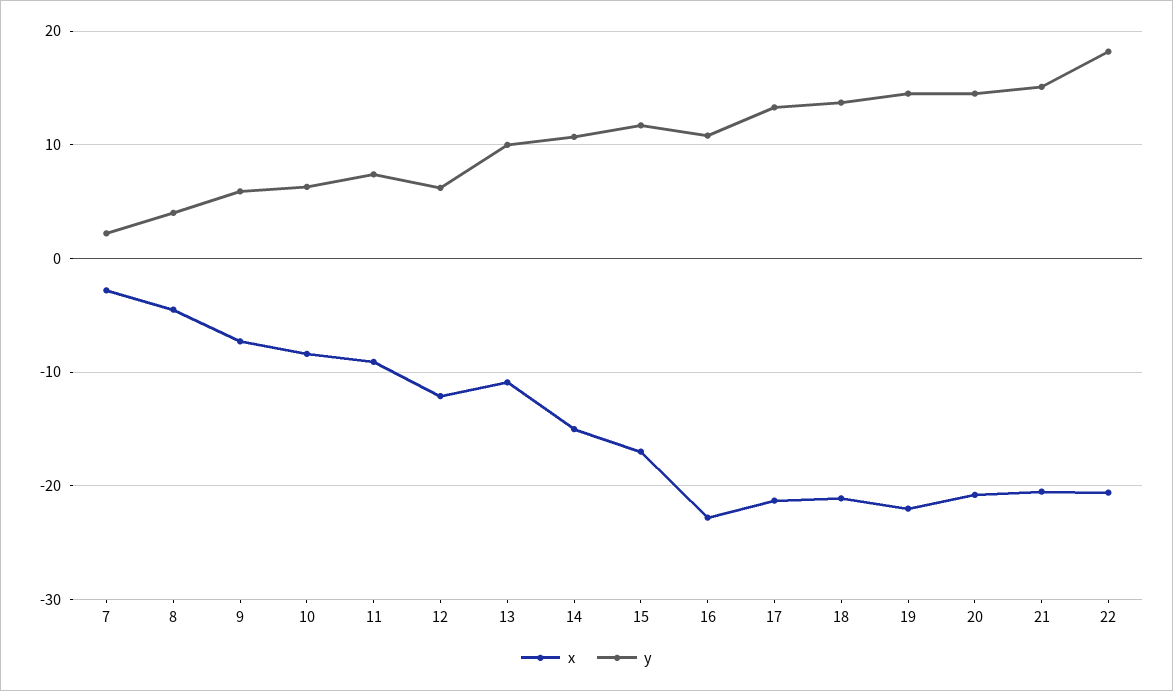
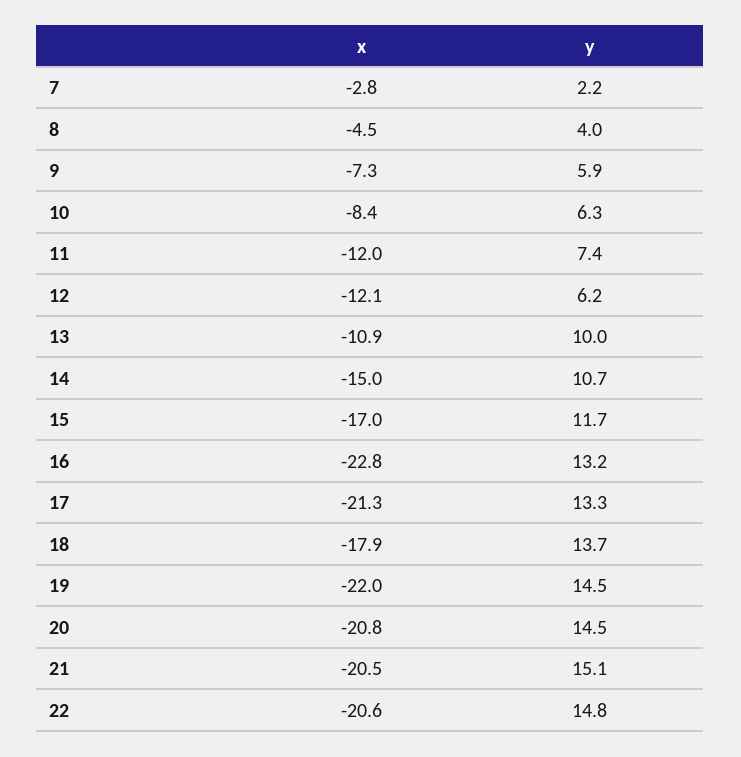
  {
    "x": {
      "7": -2.8,
      "8": -4.5,
      "9": -7.3,
      "10": -8.4,
-     "11": -9,
+     "11": -12,
      "12": -12.1,
      "13": -10.9,
      "14": -15,
      "15": -17,
      "16": -22.8,
      "17": -21.3,
-     "18": -21,
+     "18": -17.9,
      "19": -22,
      "20": -20.8,
      "21": -20.5,
      "22": -20.6
    },
    "y": {
      "7": 2.2,
      "8": 4,
      "9": 5.9,
      "10": 6.3,
      "11": 7.4,
      "12": 6.2,
      "13": 10,
      "14": 10.7,
      "15": 11.7,
-     "16": 11,
+     "16": 13.2,
      "17": 13.3,
      "18": 13.7,
      "19": 14.5,
      "20": 14.5,
      "21": 15.1,
-     "22": 18
+     "22": 14.8
    }
  }

